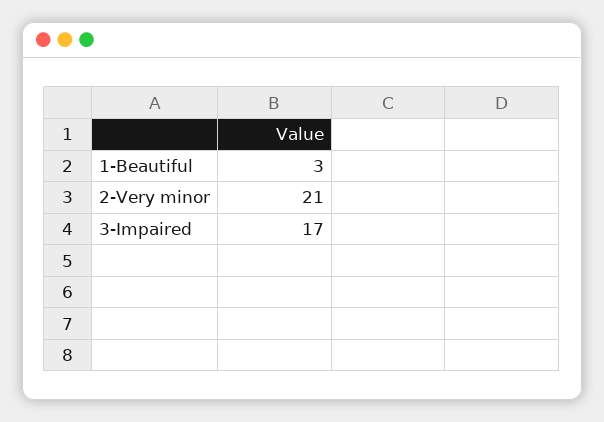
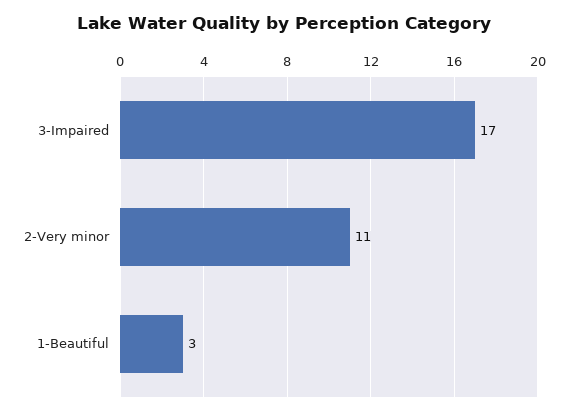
  {
    "1-Beautiful": 3,
-   "2-Very minor": 21,
+   "2-Very minor": 11,
    "3-Impaired": 17
  }

